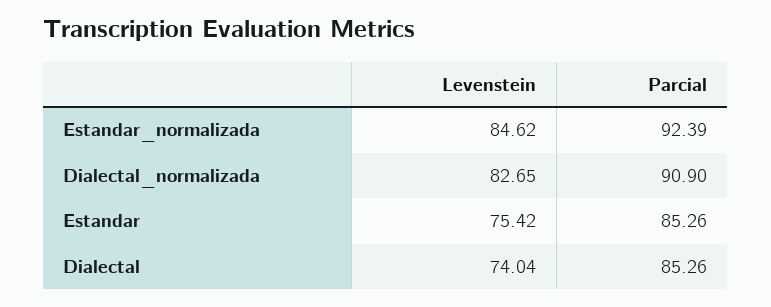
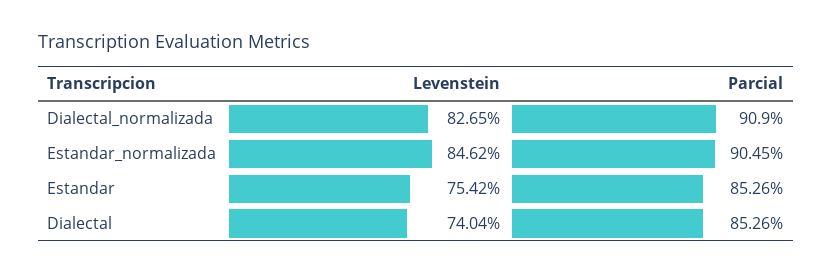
  {
    "Levenstein": {
      "Estandar_normalizada": 84.62,
      "Dialectal_normalizada": 82.65,
      "Estandar": 75.42,
      "Dialectal": 74.04
    },
    "Parcial": {
-     "Estandar_normalizada": 92.39,
+     "Estandar_normalizada": 90.45,
      "Dialectal_normalizada": 90.9,
      "Estandar": 85.26,
      "Dialectal": 85.26
    }
  }

